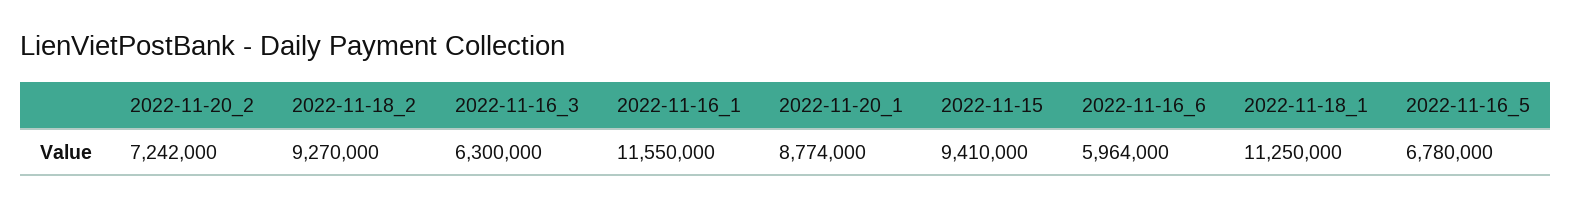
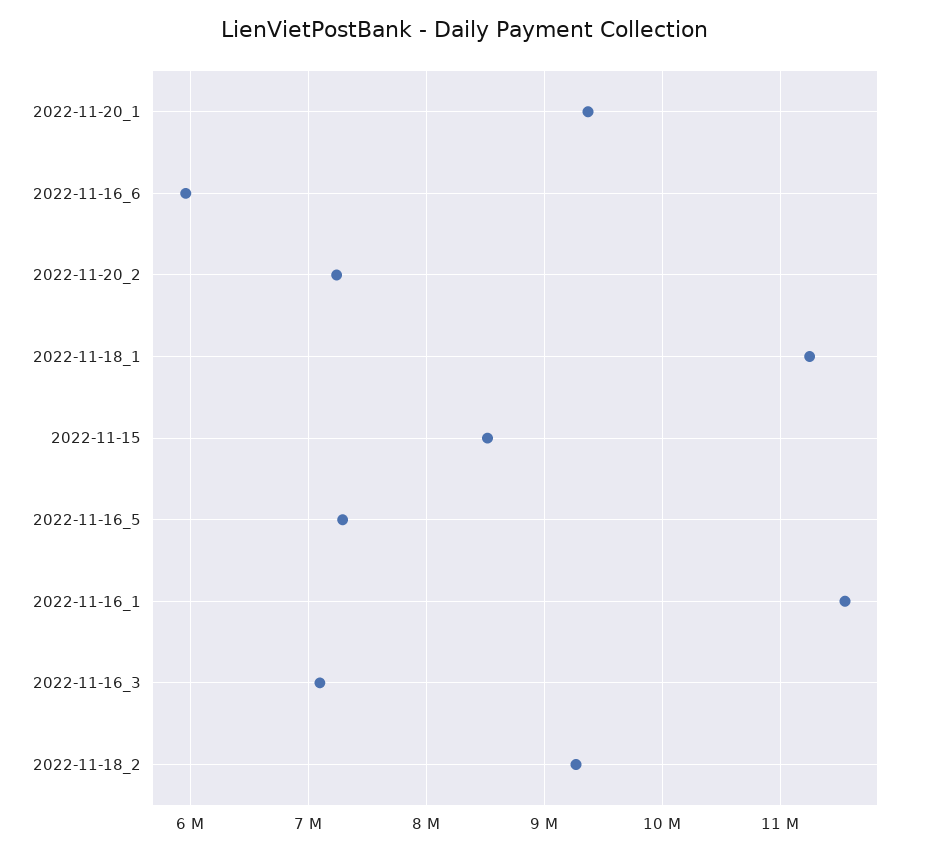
  {
    "2022-11-20_2": 7242000,
    "2022-11-18_2": 9270000,
-   "2022-11-16_3": 6300000,
+   "2022-11-16_3": 7100000,
    "2022-11-16_1": 11550000,
-   "2022-11-20_1": 8774000,
+   "2022-11-20_1": 9400000,
-   "2022-11-15": 9410000,
+   "2022-11-15": 8500000,
    "2022-11-16_6": 5964000,
    "2022-11-18_1": 11250000,
-   "2022-11-16_5": 6780000
+   "2022-11-16_5": 7300000
  }

